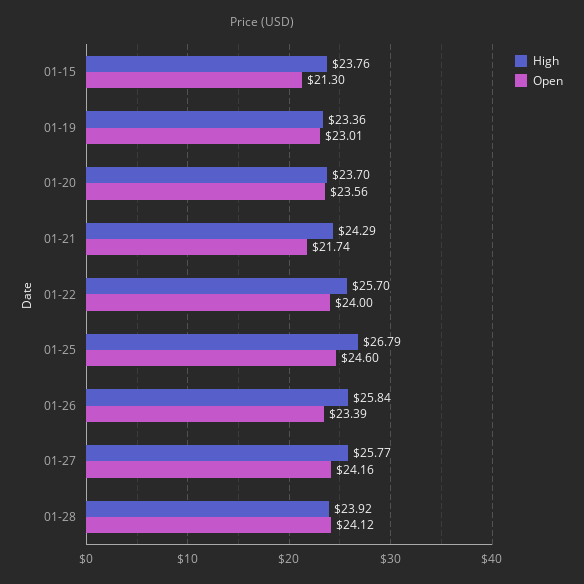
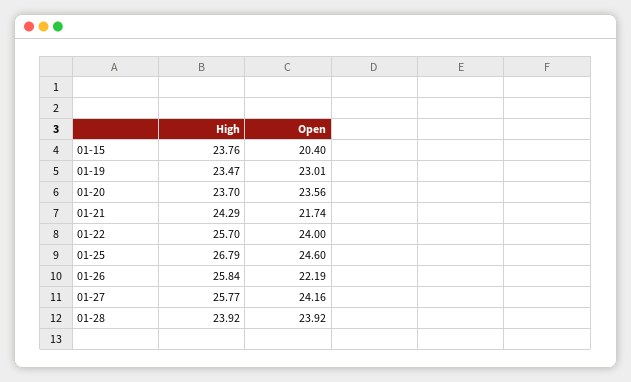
  {
    "High": {
      "01-15": 23.76,
-     "01-19": 23.36,
+     "01-19": 23.47,
      "01-20": 23.7,
      "01-21": 24.29,
      "01-22": 25.7,
      "01-25": 26.79,
      "01-26": 25.84,
      "01-27": 25.77,
      "01-28": 23.92
    },
    "Open": {
-     "01-15": 21.3,
+     "01-15": 20.4,
      "01-19": 23.01,
      "01-20": 23.56,
      "01-21": 21.74,
      "01-22": 24,
      "01-25": 24.6,
-     "01-26": 23.39,
+     "01-26": 22.19,
      "01-27": 24.16,
-     "01-28": 24.12
+     "01-28": 23.92
    }
  }

